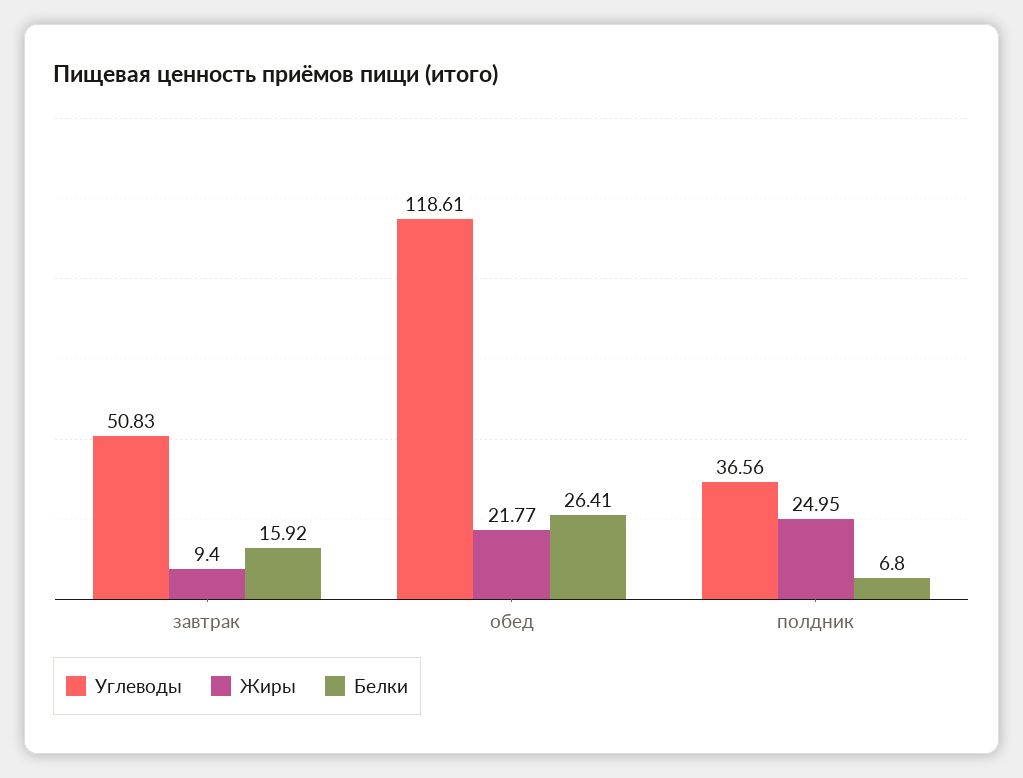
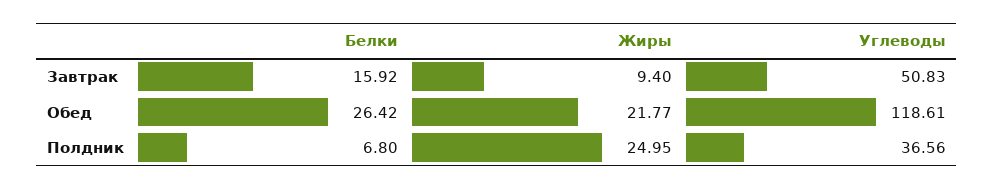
  {
    "Углеводы": {
      "завтрак": 50.83,
      "обед": 118.61,
      "полдник": 36.56
    },
    "Жиры": {
      "завтрак": 9.4,
      "обед": 21.77,
      "полдник": 24.95
    },
    "Белки": {
      "завтрак": 15.92,
-     "обед": 26.41,
+     "обед": 26.42,
      "полдник": 6.8
    }
  }

